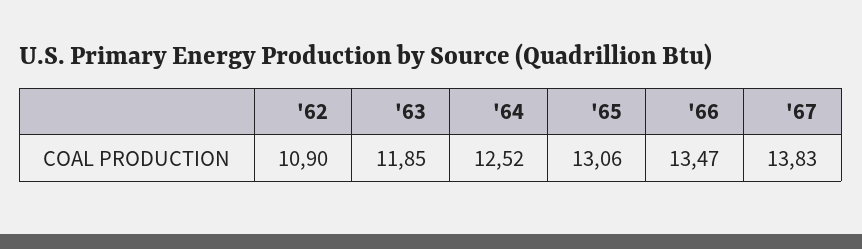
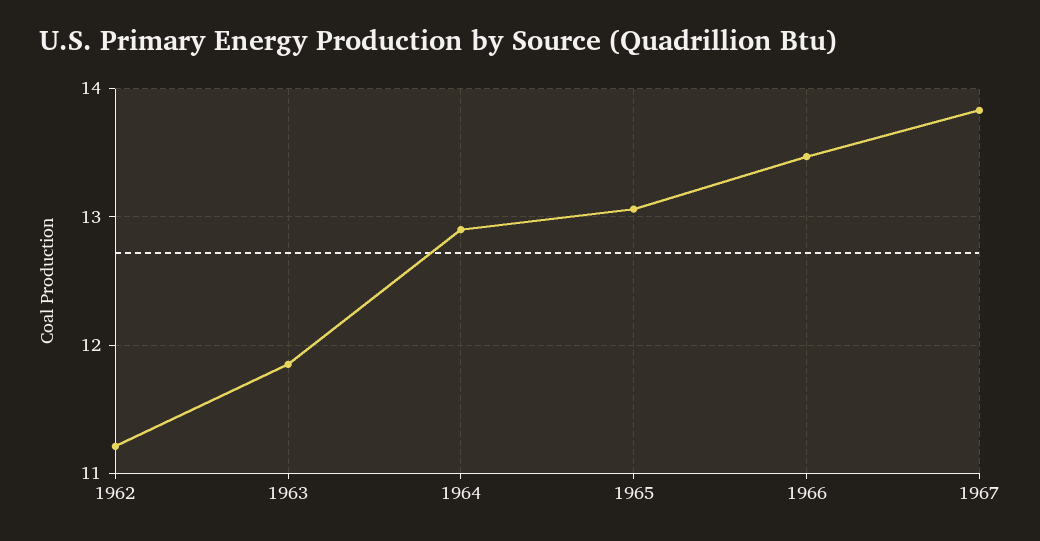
  {
-   "'62": 10.9,
+   "'62": 11.2,
    "'63": 11.85,
-   "'64": 12.52,
+   "'64": 12.9,
    "'65": 13.06,
    "'66": 13.47,
    "'67": 13.83
  }

